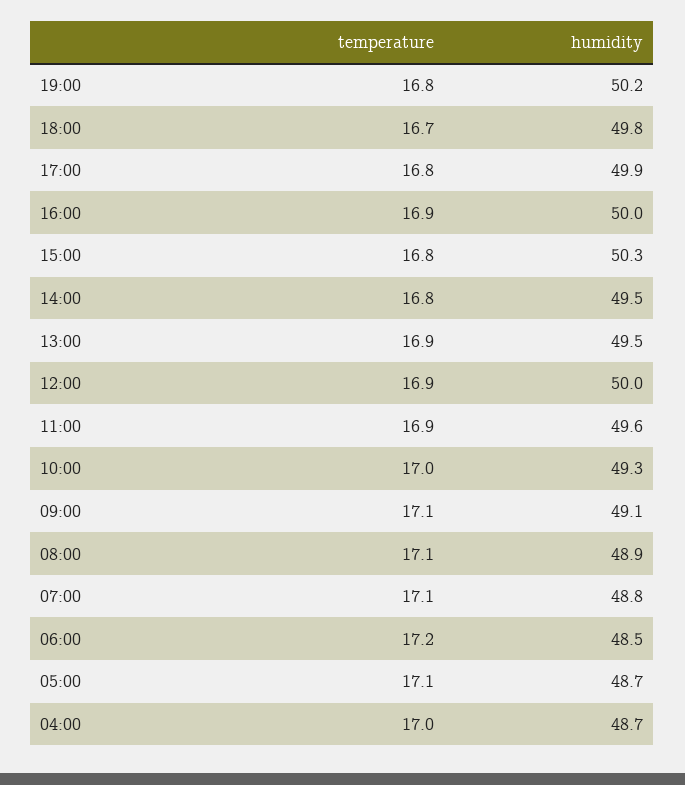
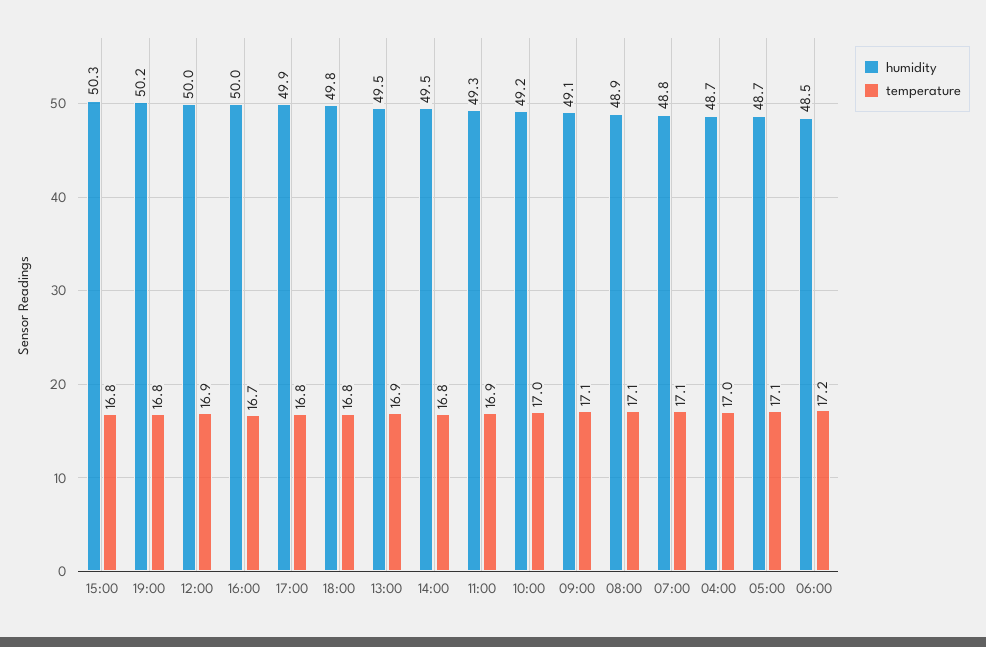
  {
    "temperature": {
      "19:00": 16.8,
-     "18:00": 16.7,
+     "18:00": 16.8,
      "17:00": 16.8,
-     "16:00": 16.9,
+     "16:00": 16.7,
      "15:00": 16.8,
      "14:00": 16.8,
      "13:00": 16.9,
      "12:00": 16.9,
      "11:00": 16.9,
      "10:00": 17,
      "09:00": 17.1,
      "08:00": 17.1,
      "07:00": 17.1,
      "06:00": 17.2,
      "05:00": 17.1,
      "04:00": 17
    },
    "humidity": {
      "19:00": 50.2,
      "18:00": 49.8,
      "17:00": 49.9,
      "16:00": 50,
      "15:00": 50.3,
      "14:00": 49.5,
      "13:00": 49.5,
      "12:00": 50,
-     "11:00": 49.6,
+     "11:00": 49.3,
-     "10:00": 49.3,
+     "10:00": 49.2,
      "09:00": 49.1,
      "08:00": 48.9,
      "07:00": 48.8,
      "06:00": 48.5,
      "05:00": 48.7,
      "04:00": 48.7
    }
  }

